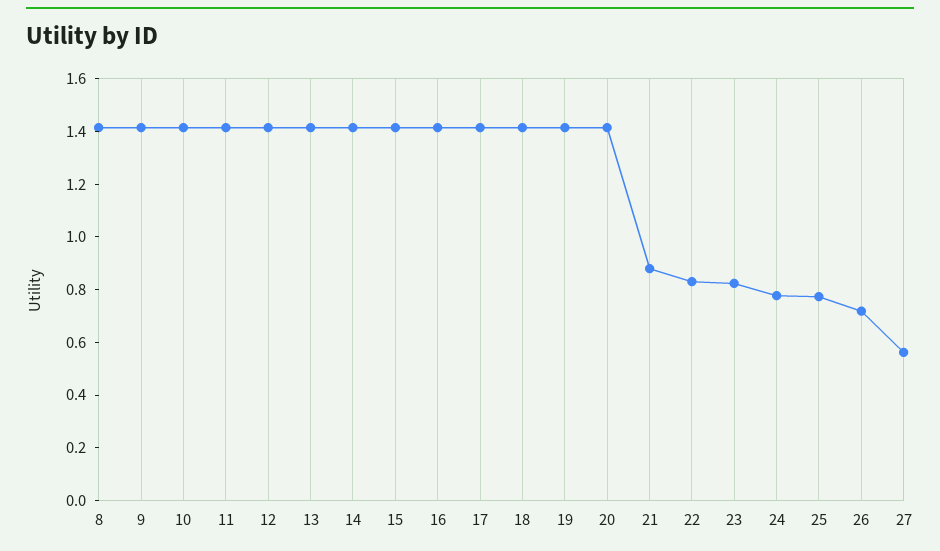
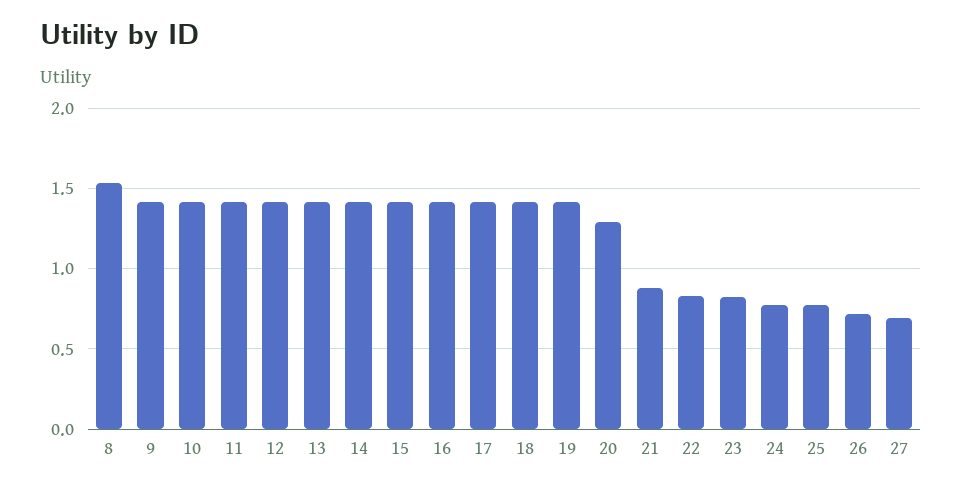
  {
-   "8": 1.4,
+   "8": 1.55,
    "9": 1.4,
    "10": 1.4,
    "11": 1.4,
    "12": 1.4,
    "13": 1.4,
    "14": 1.4,
    "15": 1.4,
    "16": 1.4,
    "17": 1.4,
    "18": 1.4,
    "19": 1.4,
-   "20": 1.4,
+   "20": 1.3,
    "21": 0.9,
    "22": 0.85,
    "23": 0.8,
    "24": 0.8,
    "25": 0.75,
    "26": 0.7,
-   "27": 0.55
+   "27": 0.7
  }

